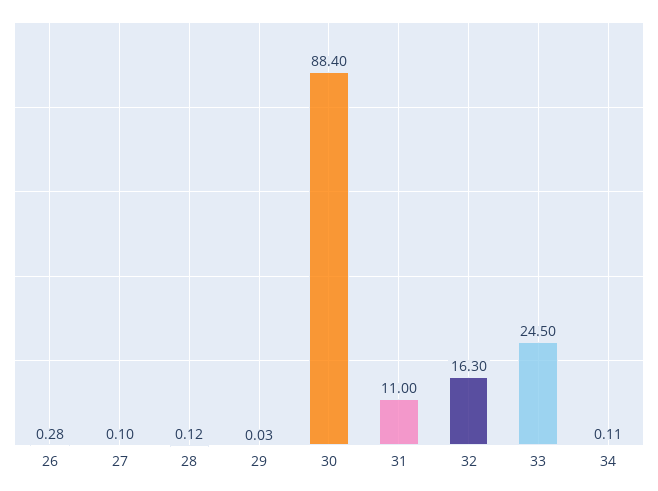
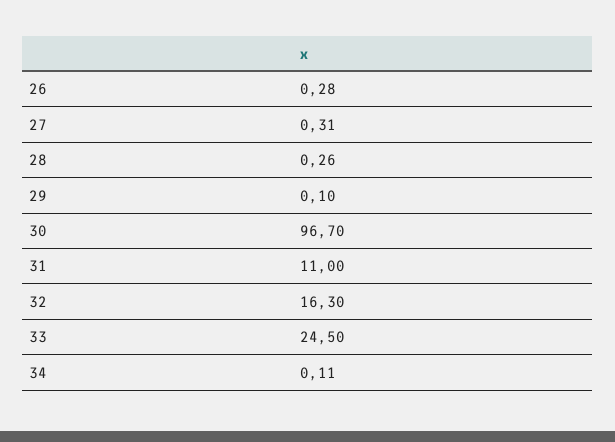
  {
    "26": 0.28,
-   "27": 0.1,
+   "27": 0.31,
-   "28": 0.12,
+   "28": 0.26,
-   "29": 0.03,
+   "29": 0.1,
-   "30": 88.4,
+   "30": 96.7,
    "31": 11,
    "32": 16.3,
    "33": 24.5,
    "34": 0.11
  }

